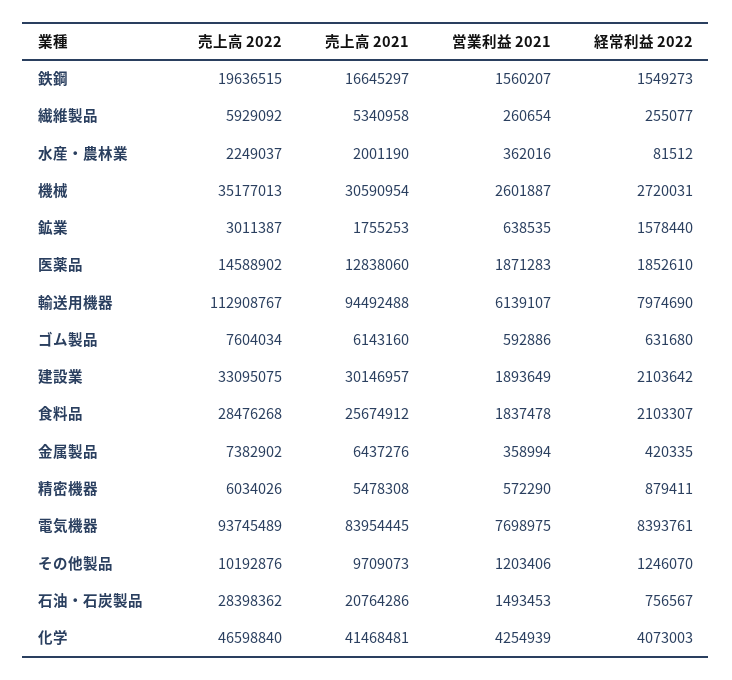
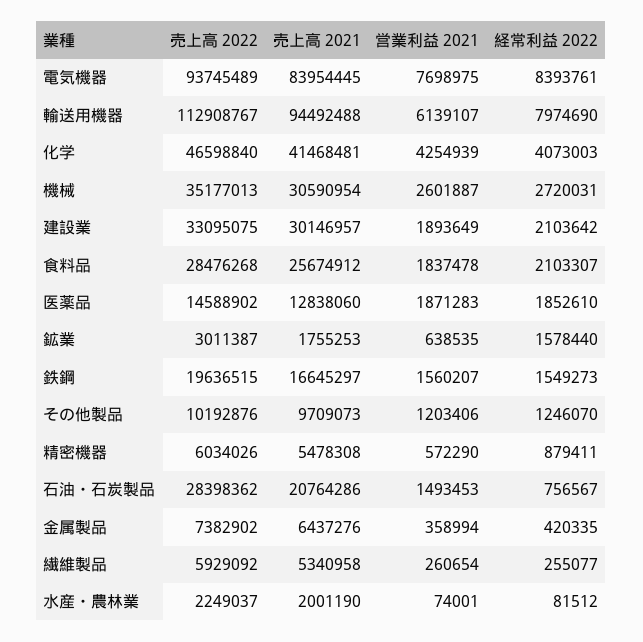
  {
    "売上高 2022": {
      "鉄鋼": 19636515,
      "繊維製品": 5929092,
      "水産・農林業": 2249037,
      "機械": 35177013,
      "鉱業": 3011387,
      "医薬品": 14588902,
      "輸送用機器": 112908767,
-     "ゴム製品": 7604034,
      "建設業": 33095075,
      "食料品": 28476268,
      "金属製品": 7382902,
      "精密機器": 6034026,
      "電気機器": 93745489,
      "その他製品": 10192876,
      "石油・石炭製品": 28398362,
      "化学": 46598840
    },
    "売上高 2021": {
      "鉄鋼": 16645297,
      "繊維製品": 5340958,
      "水産・農林業": 2001190,
      "機械": 30590954,
      "鉱業": 1755253,
      "医薬品": 12838060,
      "輸送用機器": 94492488,
-     "ゴム製品": 6143160,
      "建設業": 30146957,
      "食料品": 25674912,
      "金属製品": 6437276,
      "精密機器": 5478308,
      "電気機器": 83954445,
      "その他製品": 9709073,
      "石油・石炭製品": 20764286,
      "化学": 41468481
    },
    "営業利益 2021": {
      "鉄鋼": 1560207,
      "繊維製品": 260654,
-     "水産・農林業": 362016,
+     "水産・農林業": 74001,
      "機械": 2601887,
      "鉱業": 638535,
      "医薬品": 1871283,
      "輸送用機器": 6139107,
-     "ゴム製品": 592886,
      "建設業": 1893649,
      "食料品": 1837478,
      "金属製品": 358994,
      "精密機器": 572290,
      "電気機器": 7698975,
      "その他製品": 1203406,
      "石油・石炭製品": 1493453,
      "化学": 4254939
    },
    "経常利益 2022": {
      "鉄鋼": 1549273,
      "繊維製品": 255077,
      "水産・農林業": 81512,
      "機械": 2720031,
      "鉱業": 1578440,
      "医薬品": 1852610,
      "輸送用機器": 7974690,
-     "ゴム製品": 631680,
      "建設業": 2103642,
      "食料品": 2103307,
      "金属製品": 420335,
      "精密機器": 879411,
      "電気機器": 8393761,
      "その他製品": 1246070,
      "石油・石炭製品": 756567,
      "化学": 4073003
    }
  }

